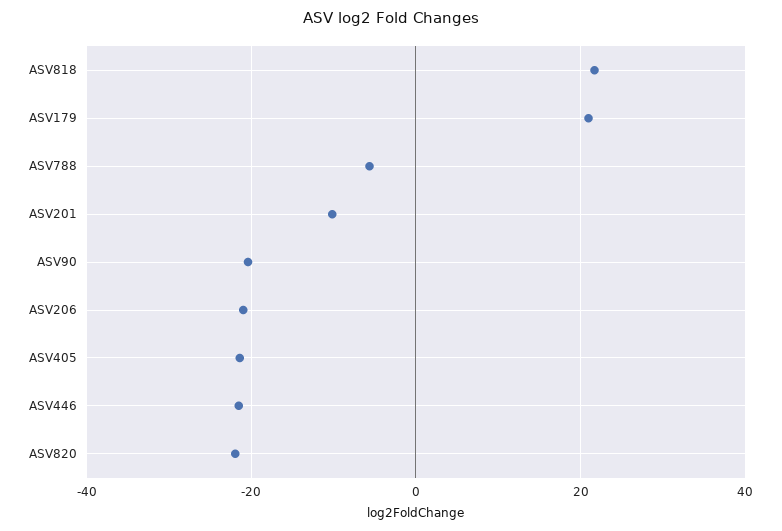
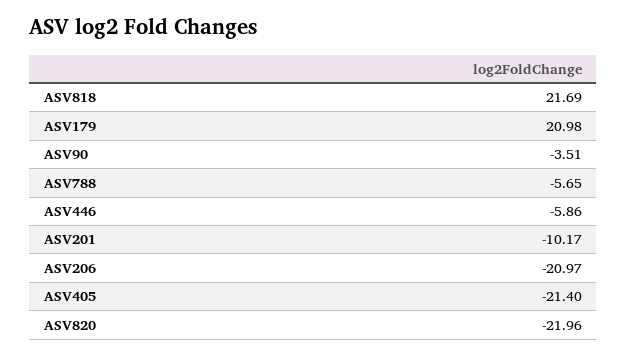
  {
    "ASV818": 21.69,
    "ASV179": 20.98,
    "ASV788": -5.65,
    "ASV201": -10.17,
-   "ASV90": -20,
+   "ASV90": -3.51,
    "ASV206": -20.97,
    "ASV405": -21.4,
-   "ASV446": -22,
+   "ASV446": -5.86,
    "ASV820": -21.96
  }

